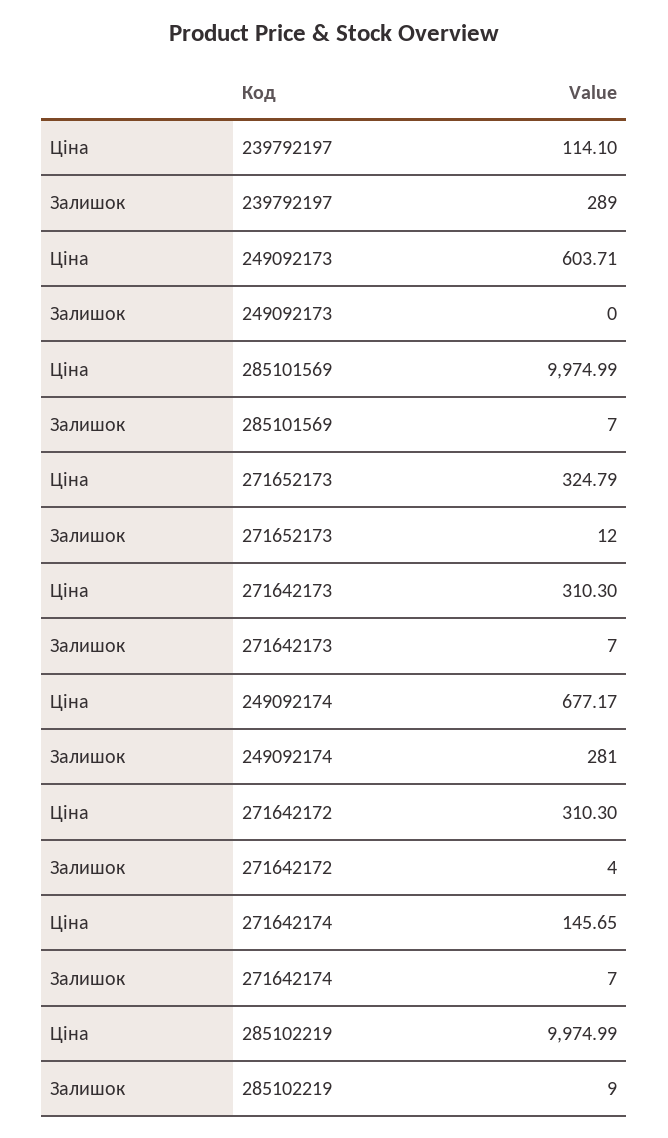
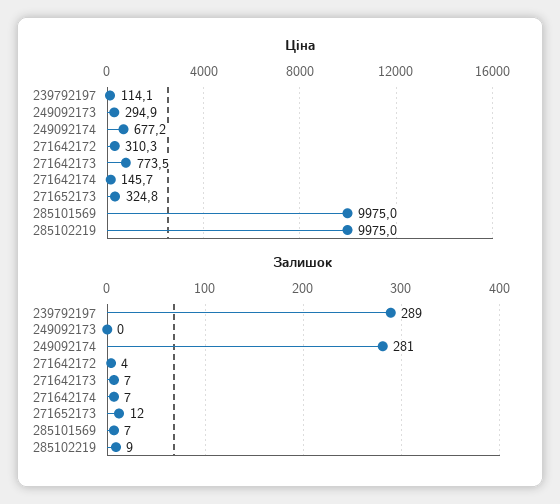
  {
    "Ціна": {
      "239792197": 114.1,
-     "249092173": 603.71,
+     "249092173": 294.9,
      "285101569": 9974.99,
      "271652173": 324.79,
-     "271642173": 310.3,
+     "271642173": 773.5,
      "249092174": 677.17,
      "271642172": 310.3,
      "271642174": 145.65,
      "285102219": 9974.99
    },
    "Залишок": {
      "239792197": 289,
      "249092173": 0,
      "285101569": 7,
      "271652173": 12,
      "271642173": 7,
      "249092174": 281,
      "271642172": 4,
      "271642174": 7,
      "285102219": 9
    }
  }

